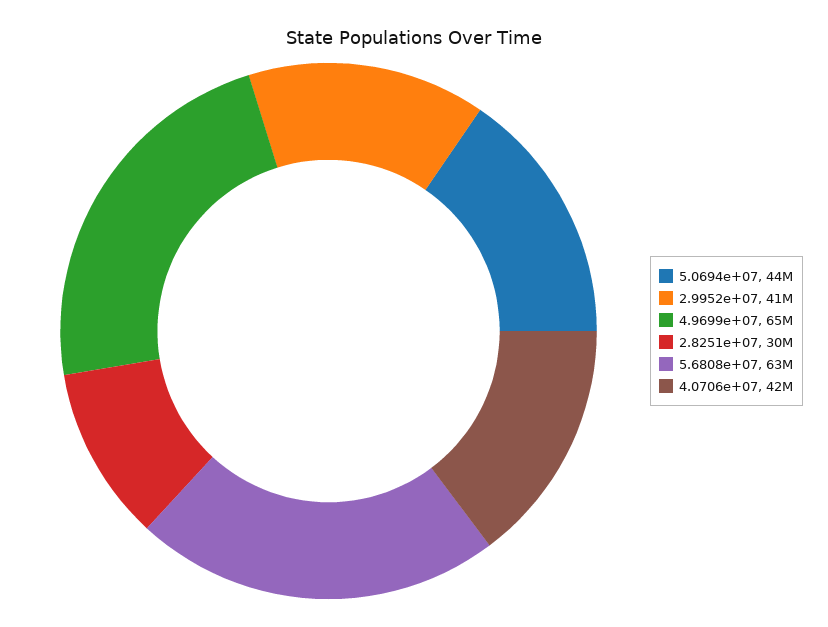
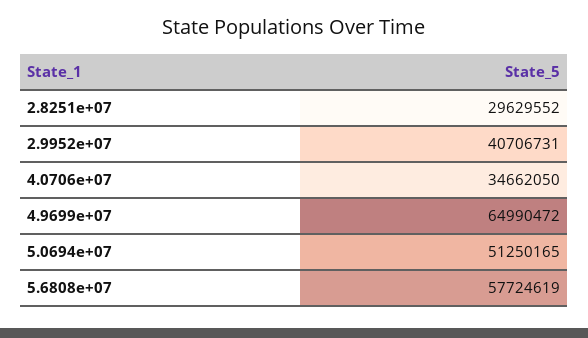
  {
-   "5.0694e+07": 44000000,
+   "5.0694e+07": 51250165,
    "2.9952e+07": 40706731,
    "4.9699e+07": 64990472,
    "2.8251e+07": 29629552,
-   "5.6808e+07": 63000000,
+   "5.6808e+07": 57724619,
-   "4.0706e+07": 42000000
+   "4.0706e+07": 34662050
  }

